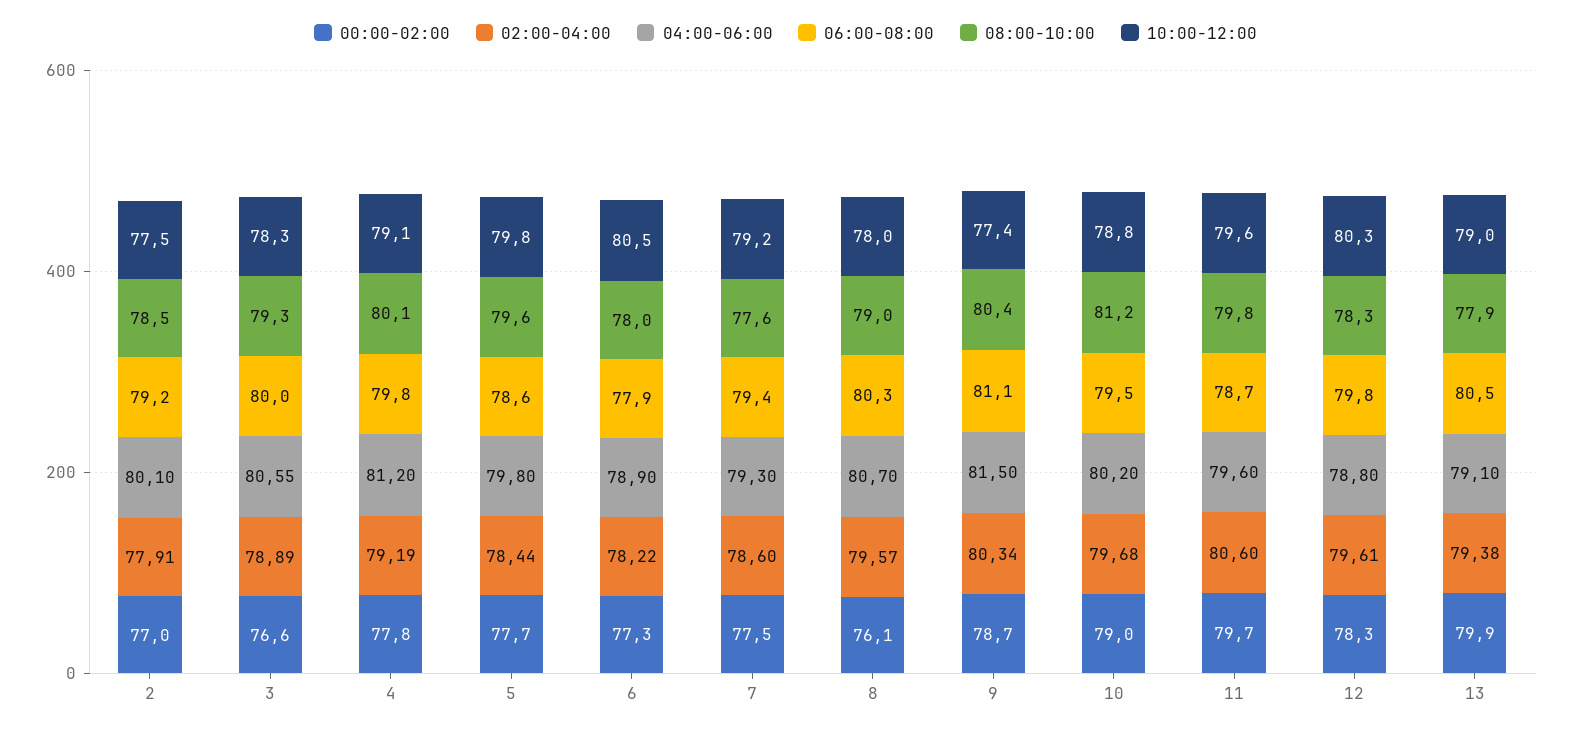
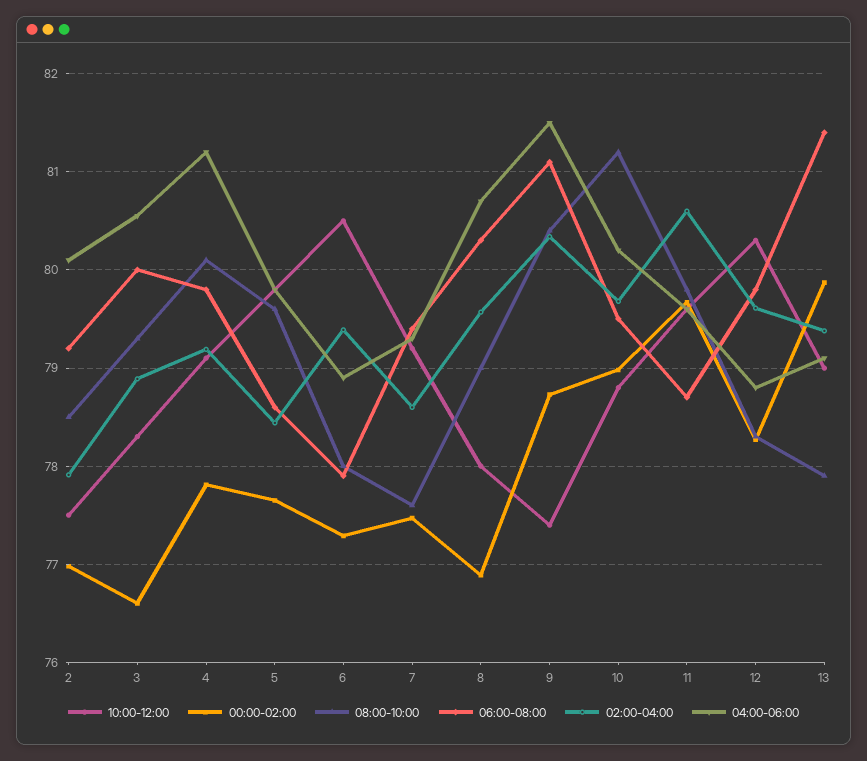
  {
    "00:00-02:00": {
      "2": 77,
      "3": 76.6,
      "4": 77.8,
      "5": 77.7,
      "6": 77.3,
      "7": 77.5,
-     "8": 76.1,
+     "8": 76.9,
      "9": 78.7,
      "10": 79,
      "11": 79.7,
      "12": 78.3,
      "13": 79.9
    },
    "02:00-04:00": {
      "2": 77.91,
      "3": 78.89,
      "4": 79.19,
      "5": 78.44,
-     "6": 78.22,
+     "6": 79.4,
      "7": 78.6,
      "8": 79.57,
      "9": 80.34,
      "10": 79.68,
      "11": 80.6,
      "12": 79.61,
      "13": 79.38
    },
    "04:00-06:00": {
      "2": 80.1,
      "3": 80.55,
      "4": 81.2,
      "5": 79.8,
      "6": 78.9,
      "7": 79.3,
      "8": 80.7,
      "9": 81.5,
      "10": 80.2,
      "11": 79.6,
      "12": 78.8,
      "13": 79.1
    },
    "06:00-08:00": {
      "2": 79.2,
      "3": 80,
      "4": 79.8,
      "5": 78.6,
      "6": 77.9,
      "7": 79.4,
      "8": 80.3,
      "9": 81.1,
      "10": 79.5,
      "11": 78.7,
      "12": 79.8,
-     "13": 80.5
+     "13": 81.4
    },
    "08:00-10:00": {
      "2": 78.5,
      "3": 79.3,
      "4": 80.1,
      "5": 79.6,
      "6": 78,
      "7": 77.6,
      "8": 79,
      "9": 80.4,
      "10": 81.2,
      "11": 79.8,
      "12": 78.3,
      "13": 77.9
    },
    "10:00-12:00": {
      "2": 77.5,
      "3": 78.3,
      "4": 79.1,
      "5": 79.8,
      "6": 80.5,
      "7": 79.2,
      "8": 78,
      "9": 77.4,
      "10": 78.8,
      "11": 79.6,
      "12": 80.3,
      "13": 79
    }
  }

